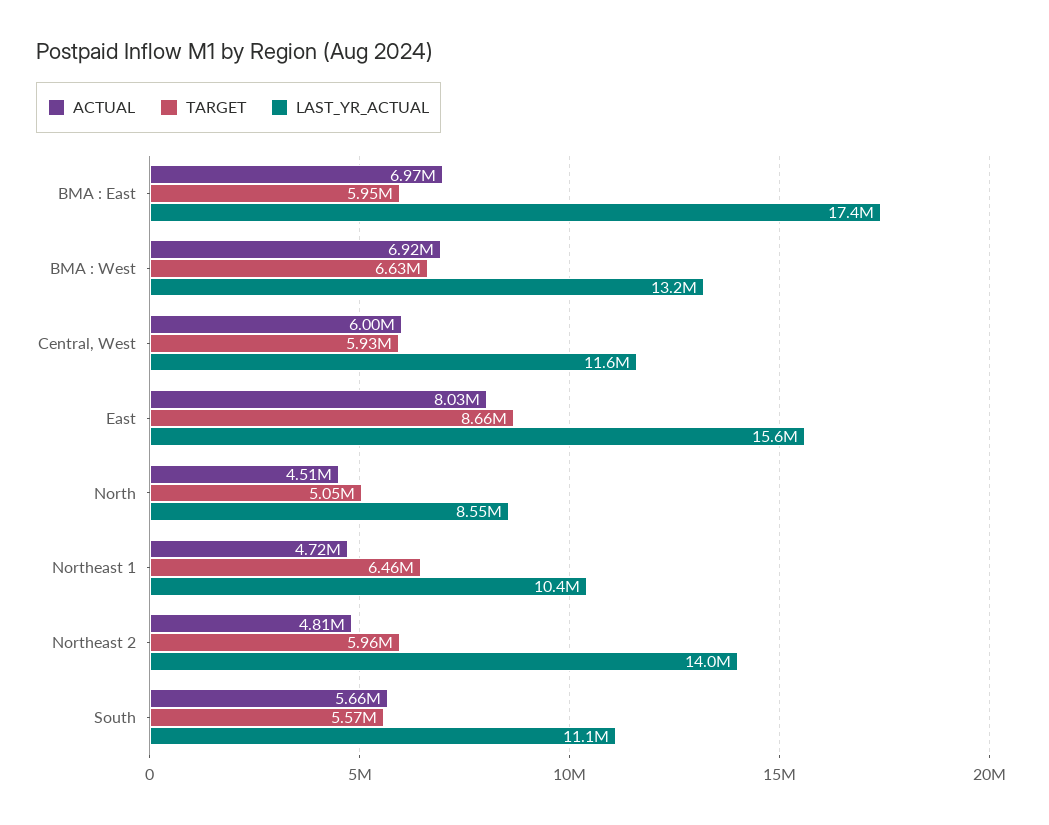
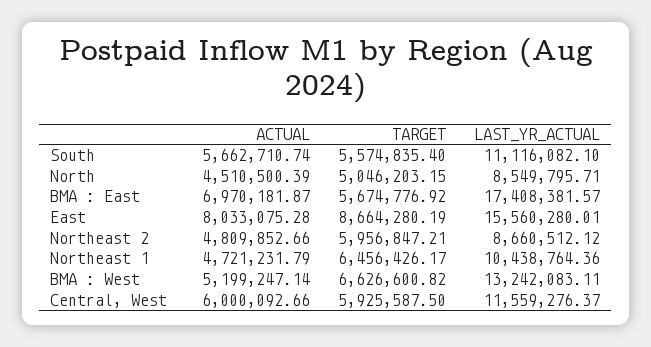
  {
    "ACTUAL": {
      "BMA : East": 6970181.87,
-     "BMA : West": 6920000,
+     "BMA : West": 5199247.14,
      "Central, West": 6000092.66,
      "East": 8033075.28,
      "North": 4510500.39,
      "Northeast 1": 4721231.79,
      "Northeast 2": 4809852.66,
      "South": 5662710.74
    },
    "TARGET": {
-     "BMA : East": 5950000,
+     "BMA : East": 5674776.92,
      "BMA : West": 6626600.82,
      "Central, West": 5925587.5,
      "East": 8664280.19,
      "North": 5046203.15,
      "Northeast 1": 6456426.17,
      "Northeast 2": 5956847.21,
      "South": 5574835.4
    },
    "LAST_YR_ACTUAL": {
      "BMA : East": 17408381.57,
      "BMA : West": 13242083.11,
      "Central, West": 11559276.37,
      "East": 15560280.01,
      "North": 8549795.71,
      "Northeast 1": 10438764.36,
-     "Northeast 2": 14000000,
+     "Northeast 2": 8660512.12,
      "South": 11116082.1
    }
  }

